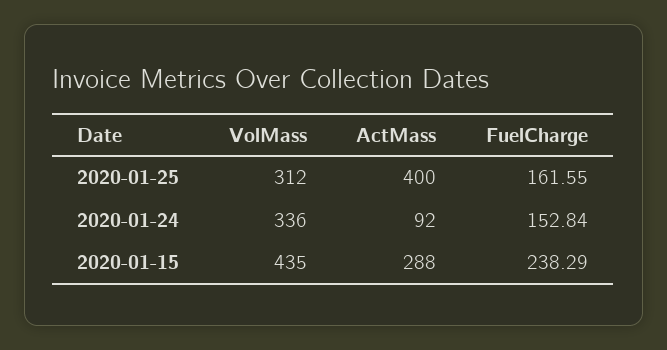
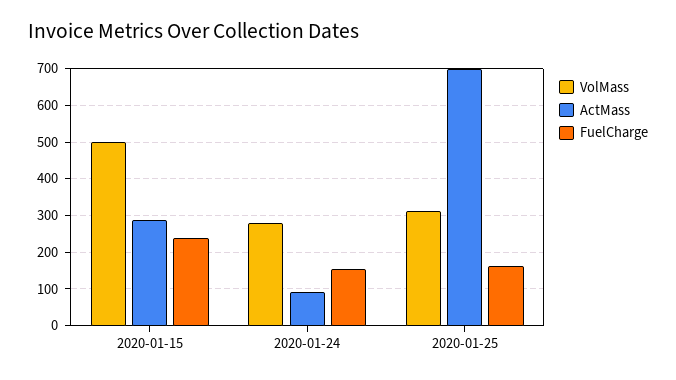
  {
    "VolMass": {
      "2020-01-25": 312,
-     "2020-01-24": 336,
+     "2020-01-24": 280,
-     "2020-01-15": 435
+     "2020-01-15": 500
    },
    "ActMass": {
-     "2020-01-25": 400,
+     "2020-01-25": 700,
      "2020-01-24": 92,
      "2020-01-15": 288
    },
    "FuelCharge": {
      "2020-01-25": 161.55,
      "2020-01-24": 152.84,
      "2020-01-15": 238.29
    }
  }

